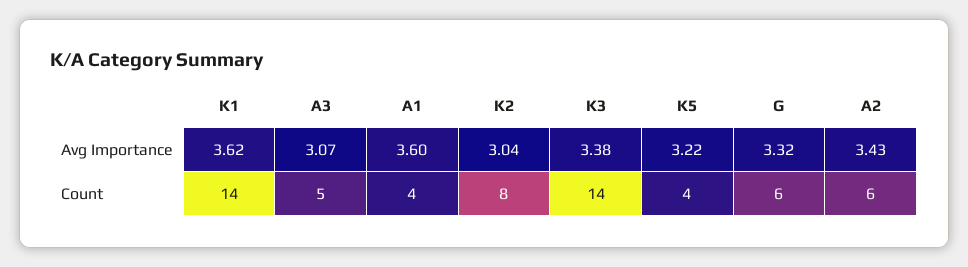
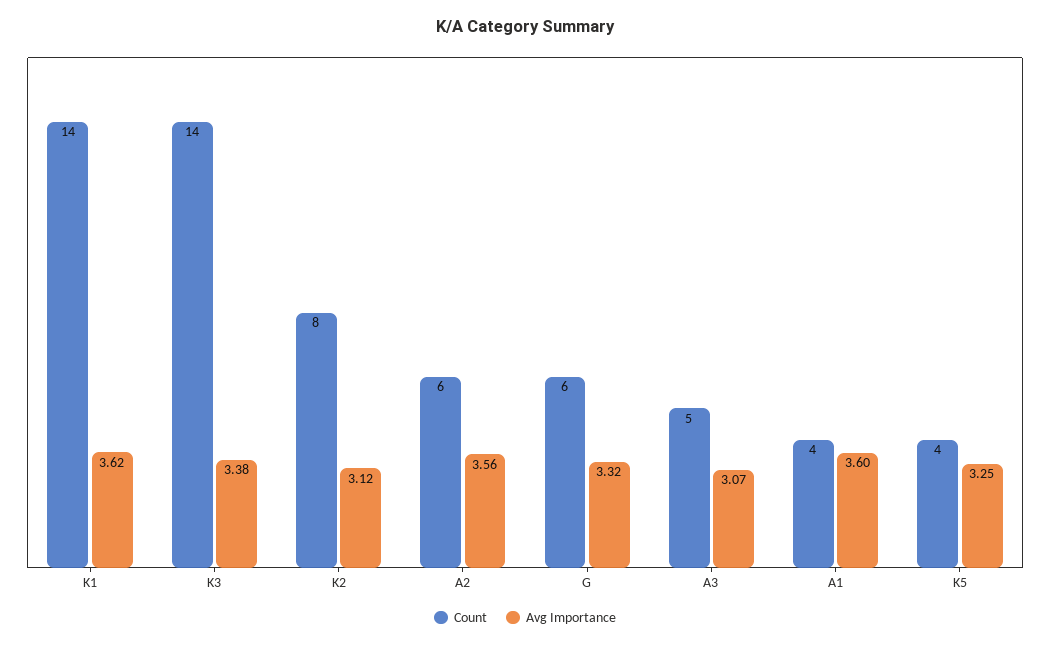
  {
    "Avg Importance": {
      "K1": 3.62,
      "A3": 3.07,
      "A1": 3.6,
-     "K2": 3.04,
+     "K2": 3.12,
      "K3": 3.38,
-     "K5": 3.22,
+     "K5": 3.25,
      "G": 3.32,
-     "A2": 3.43
+     "A2": 3.56
    },
    "Count": {
      "K1": 14,
      "A3": 5,
      "A1": 4,
      "K2": 8,
      "K3": 14,
      "K5": 4,
      "G": 6,
      "A2": 6
    }
  }

